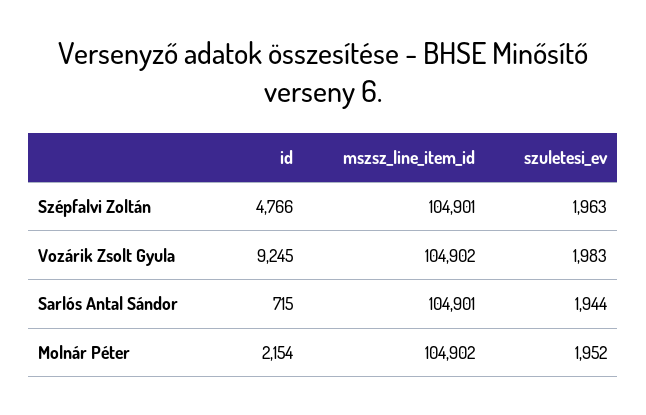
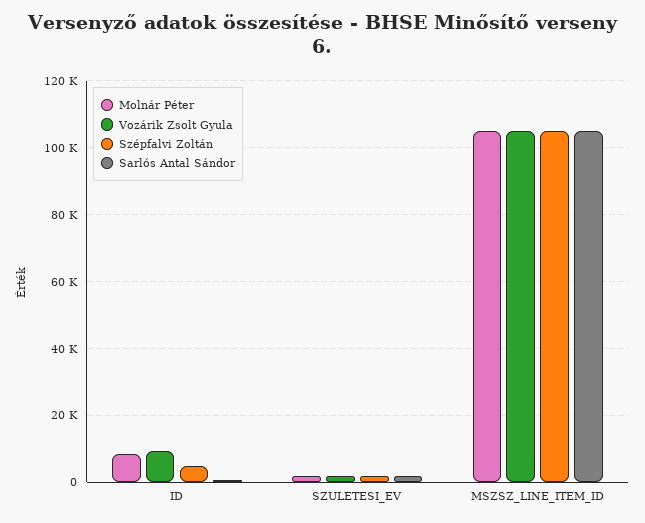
  {
    "Szépfalvi Zoltán": {
      "id": 4766,
      "mszsz_line_item_id": 104901,
      "szuletesi_ev": 1963
    },
    "Vozárik Zsolt Gyula": {
      "id": 9245,
      "mszsz_line_item_id": 104902,
      "szuletesi_ev": 1983
    },
    "Sarlós Antal Sándor": {
      "id": 715,
      "mszsz_line_item_id": 104901,
      "szuletesi_ev": 1944
    },
    "Molnár Péter": {
-     "id": 2154,
+     "id": 8000,
      "mszsz_line_item_id": 104902,
      "szuletesi_ev": 1952
    }
  }

